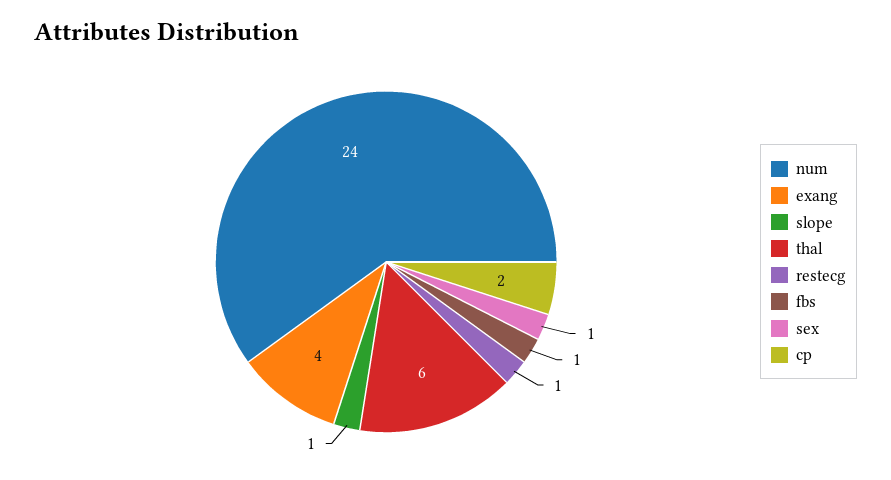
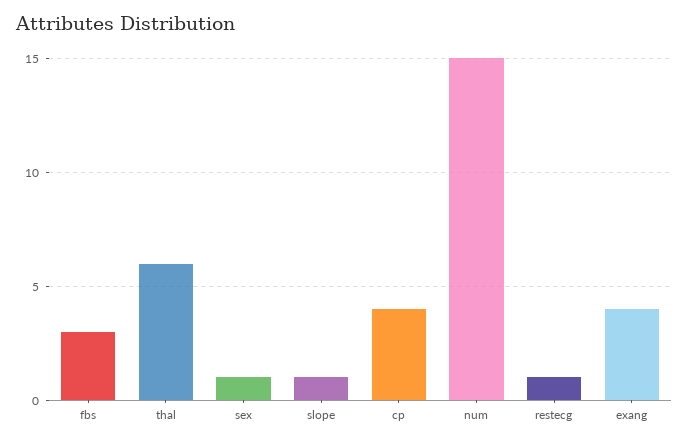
  {
-   "num": 24,
+   "num": 15,
    "exang": 4,
    "slope": 1,
    "thal": 6,
    "restecg": 1,
-   "fbs": 1,
+   "fbs": 3,
    "sex": 1,
-   "cp": 2
+   "cp": 4
  }

